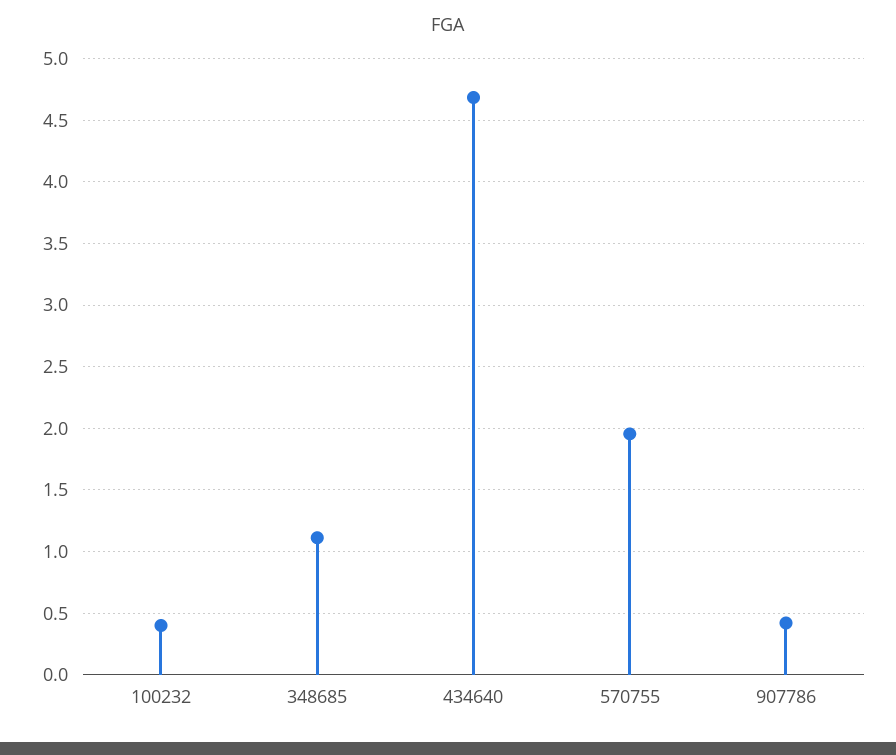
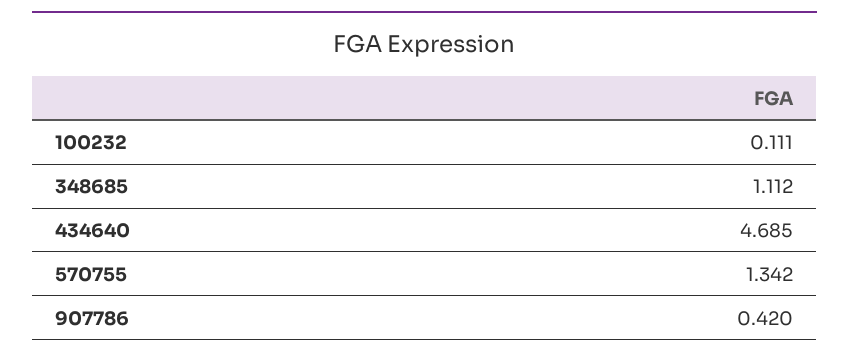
  {
-   "100232": 0.4,
+   "100232": 0.111,
    "348685": 1.112,
    "434640": 4.685,
-   "570755": 1.95,
+   "570755": 1.342,
    "907786": 0.42
  }

